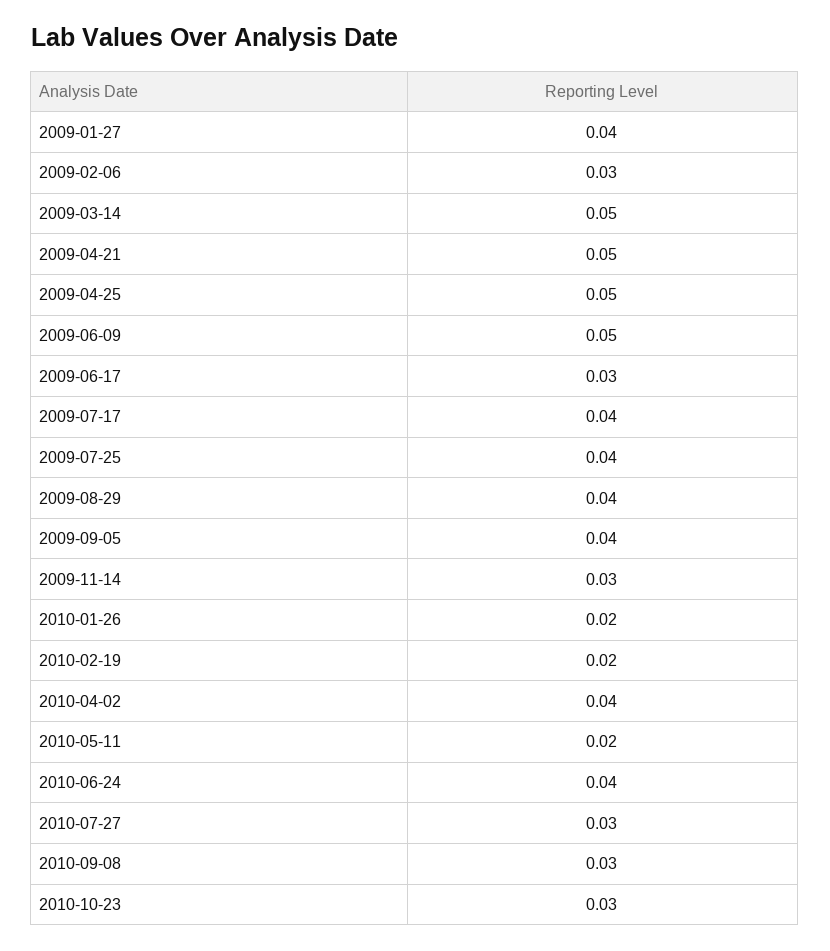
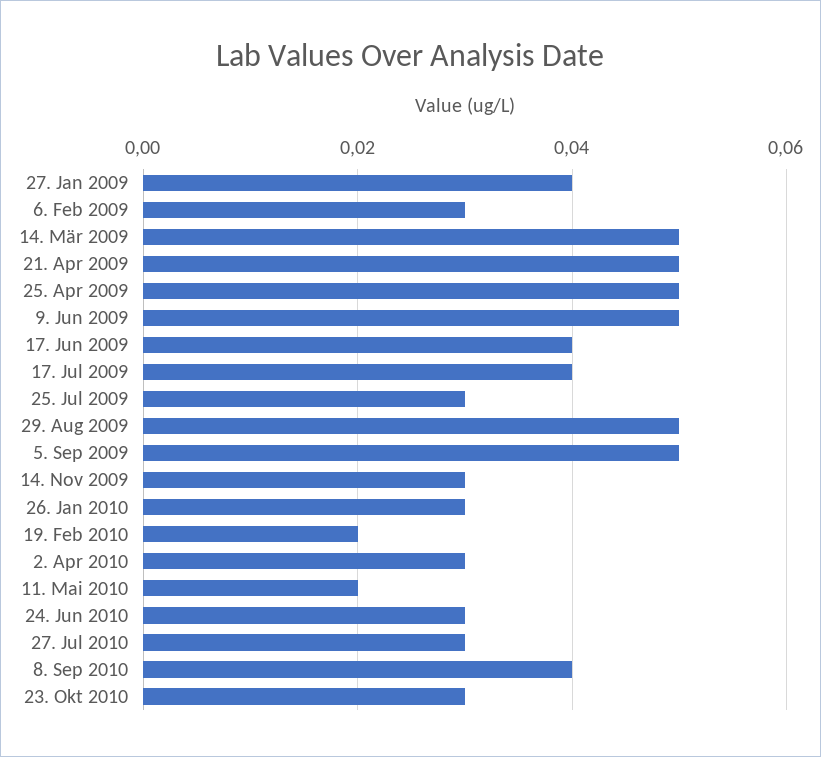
  {
    "2009-01-27": 0.04,
    "2009-02-06": 0.03,
    "2009-03-14": 0.05,
    "2009-04-21": 0.05,
    "2009-04-25": 0.05,
    "2009-06-09": 0.05,
-   "2009-06-17": 0.03,
+   "2009-06-17": 0.04,
    "2009-07-17": 0.04,
-   "2009-07-25": 0.04,
+   "2009-07-25": 0.03,
-   "2009-08-29": 0.04,
+   "2009-08-29": 0.05,
-   "2009-09-05": 0.04,
+   "2009-09-05": 0.05,
    "2009-11-14": 0.03,
-   "2010-01-26": 0.02,
+   "2010-01-26": 0.03,
    "2010-02-19": 0.02,
-   "2010-04-02": 0.04,
+   "2010-04-02": 0.03,
    "2010-05-11": 0.02,
-   "2010-06-24": 0.04,
+   "2010-06-24": 0.03,
    "2010-07-27": 0.03,
-   "2010-09-08": 0.03,
+   "2010-09-08": 0.04,
    "2010-10-23": 0.03
  }

